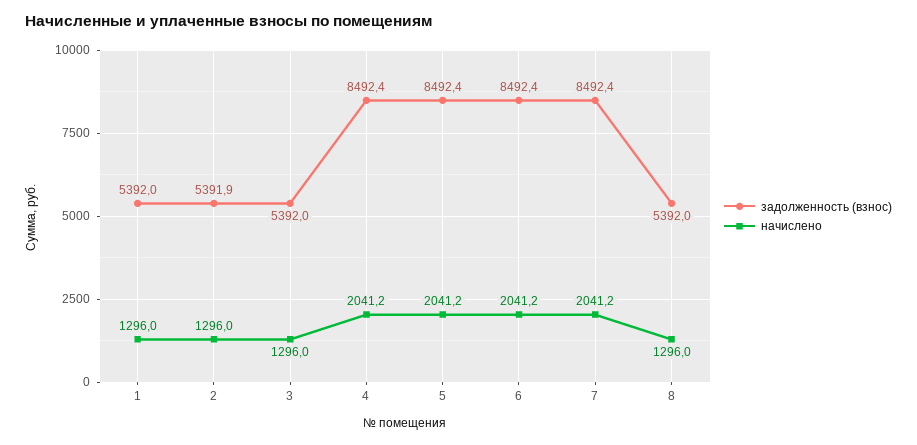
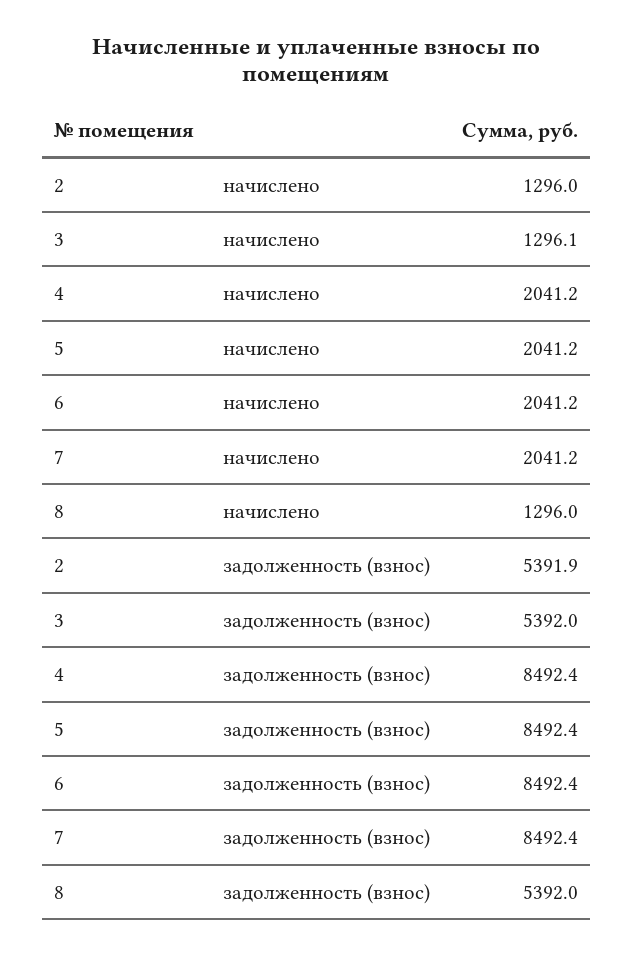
  {
    "задолженность (взнос)": {
-     "1": 5392,
      "2": 5391.9,
      "3": 5392,
      "4": 8492.4,
      "5": 8492.4,
      "6": 8492.4,
      "7": 8492.4,
      "8": 5392
    },
    "начислено": {
-     "1": 1296,
      "2": 1296,
-     "3": 1296,
+     "3": 1296.1,
      "4": 2041.2,
      "5": 2041.2,
      "6": 2041.2,
      "7": 2041.2,
      "8": 1296
    }
  }

